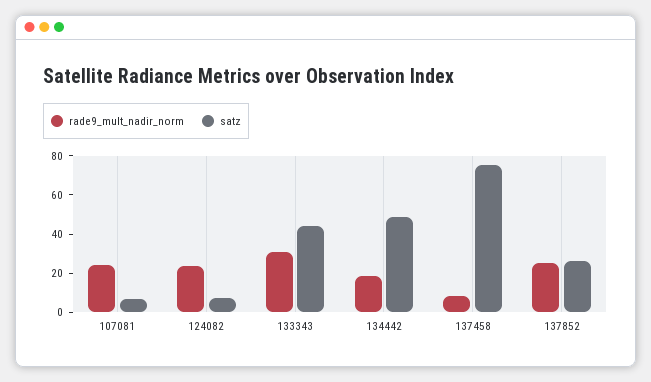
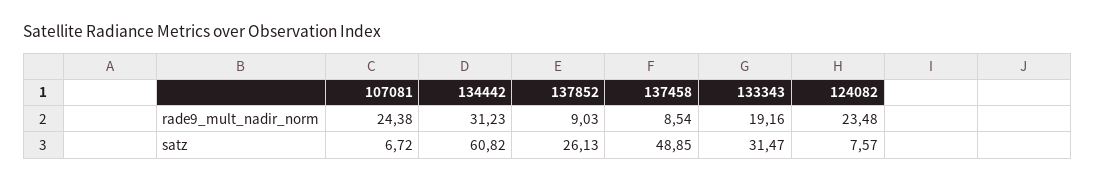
  {
    "rade9_mult_nadir_norm": {
      "107081": 24.38,
      "124082": 23.48,
-     "133343": 30,
+     "133343": 19.16,
-     "134442": 20,
+     "134442": 31.23,
      "137458": 8.54,
-     "137852": 25
+     "137852": 9.03
    },
    "satz": {
      "107081": 6.72,
      "124082": 7.57,
-     "133343": 45,
+     "133343": 31.47,
-     "134442": 50,
+     "134442": 60.82,
-     "137458": 75,
+     "137458": 48.85,
      "137852": 26.13
    }
  }

